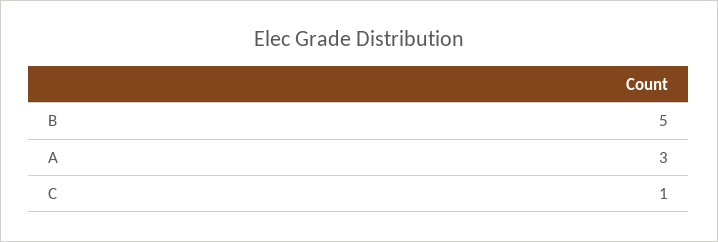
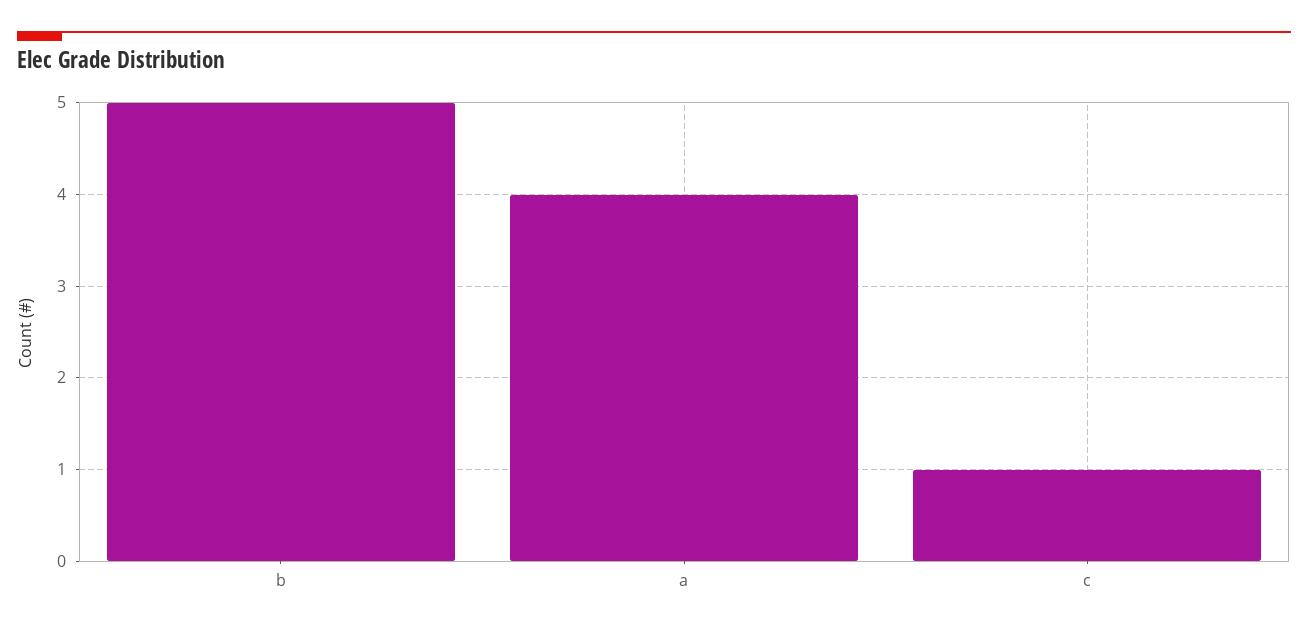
  {
    "B": 5,
-   "A": 3,
+   "A": 4,
    "C": 1
  }

